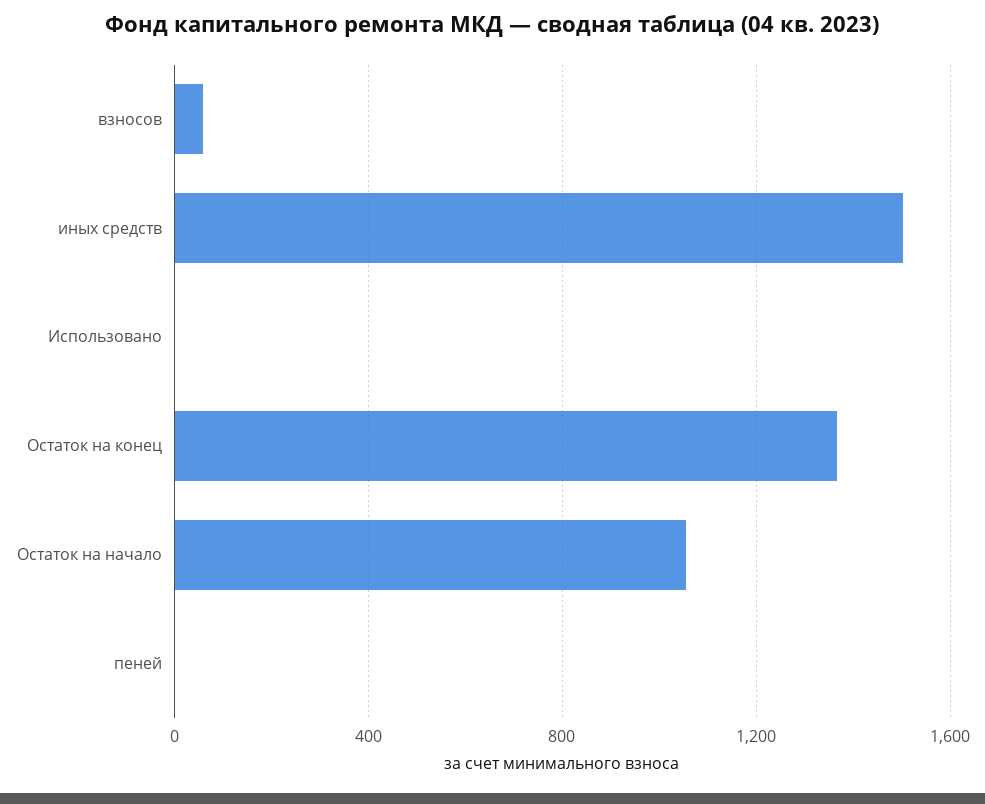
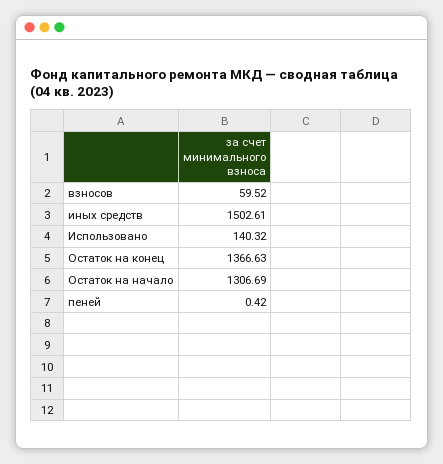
  {
    "взносов": 59.52,
    "иных средств": 1502.61,
-   "Использовано": 0,
+   "Использовано": 140.32,
    "Остаток на конец": 1366.63,
-   "Остаток на начало": 1050,
+   "Остаток на начало": 1306.69,
    "пеней": 0.42
  }

